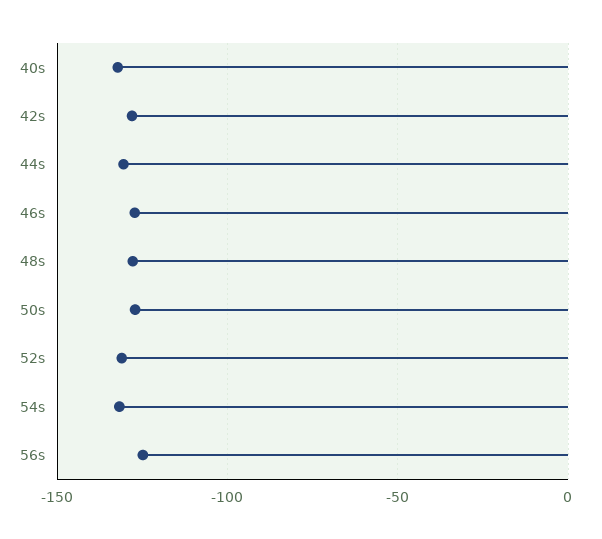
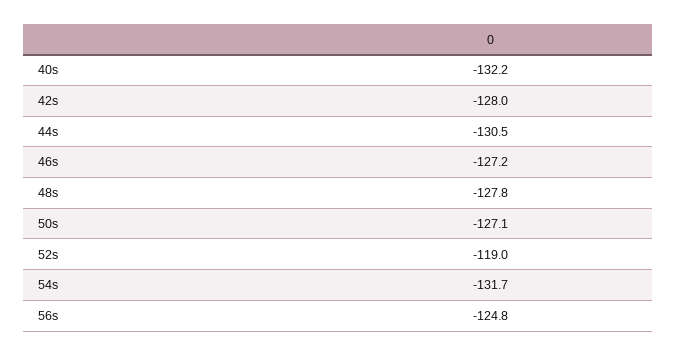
  {
    "40s": -132.2,
    "42s": -128,
    "44s": -130.5,
    "46s": -127.2,
    "48s": -127.8,
    "50s": -127.1,
-   "52s": -130,
+   "52s": -119,
    "54s": -131.7,
    "56s": -124.8
  }

